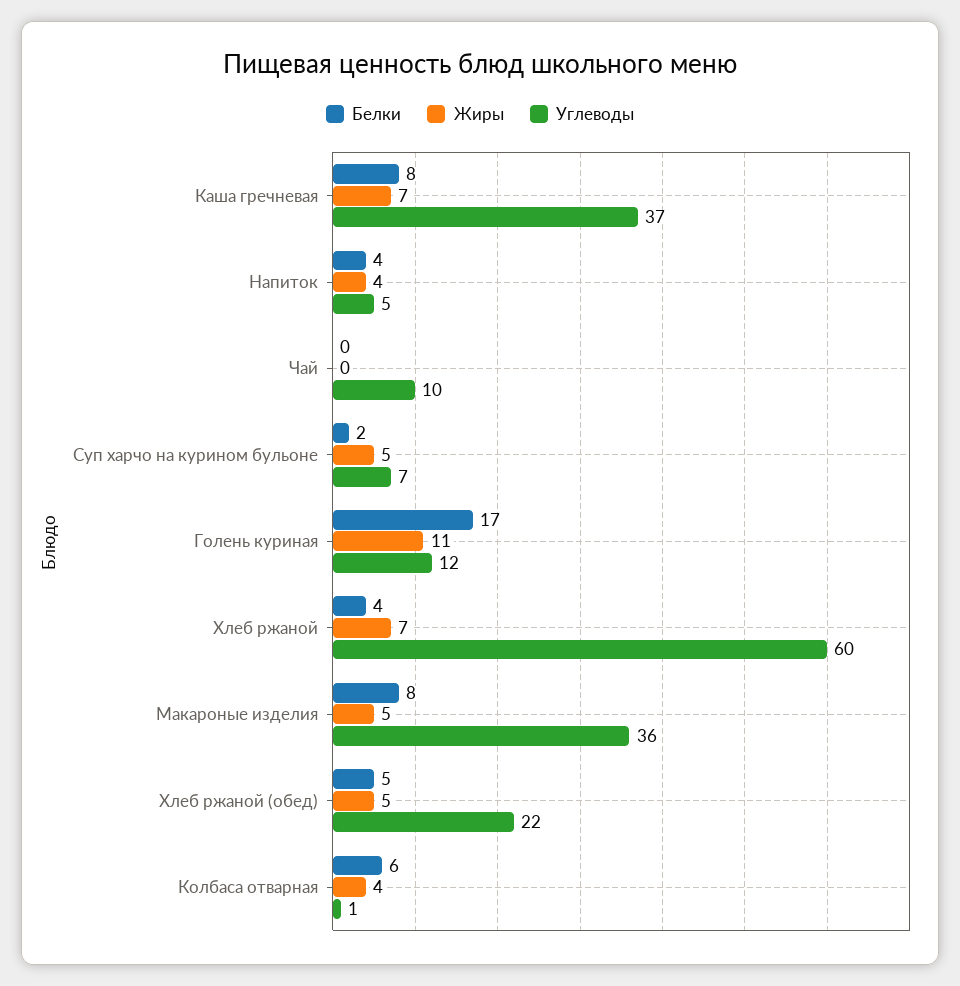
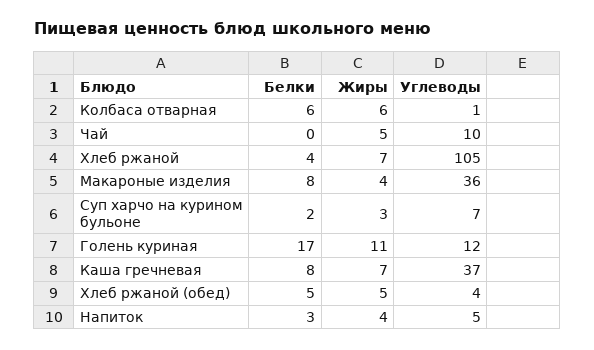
  {
    "Белки": {
      "Каша гречневая": 8,
-     "Напиток": 4,
+     "Напиток": 3,
      "Чай": 0,
      "Суп харчо на курином бульоне": 2,
      "Голень куриная": 17,
      "Хлеб ржаной": 4,
      "Макароные изделия": 8,
      "Хлеб ржаной (обед)": 5,
      "Колбаса отварная": 6
    },
    "Жиры": {
      "Каша гречневая": 7,
      "Напиток": 4,
-     "Чай": 0,
+     "Чай": 5,
-     "Суп харчо на курином бульоне": 5,
+     "Суп харчо на курином бульоне": 3,
      "Голень куриная": 11,
      "Хлеб ржаной": 7,
-     "Макароные изделия": 5,
+     "Макароные изделия": 4,
      "Хлеб ржаной (обед)": 5,
-     "Колбаса отварная": 4
+     "Колбаса отварная": 6
    },
    "Углеводы": {
      "Каша гречневая": 37,
      "Напиток": 5,
      "Чай": 10,
      "Суп харчо на курином бульоне": 7,
      "Голень куриная": 12,
-     "Хлеб ржаной": 60,
+     "Хлеб ржаной": 105,
      "Макароные изделия": 36,
-     "Хлеб ржаной (обед)": 22,
+     "Хлеб ржаной (обед)": 4,
      "Колбаса отварная": 1
    }
  }

